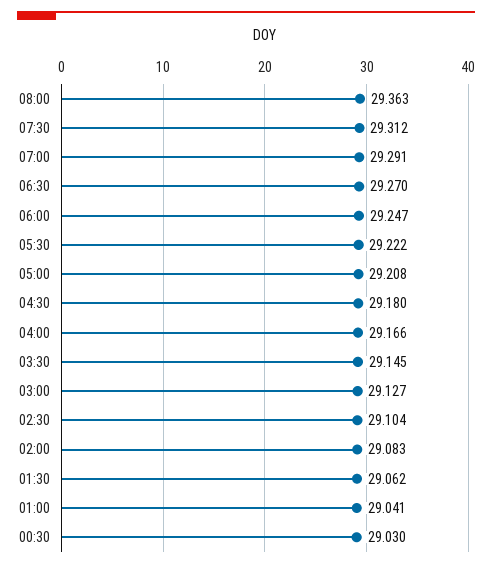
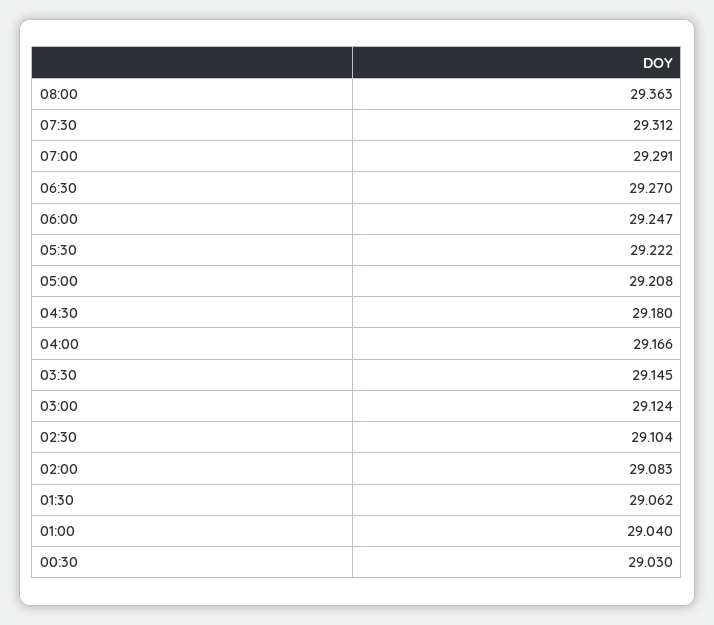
  {
    "08:00": 29.363,
    "07:30": 29.312,
    "07:00": 29.291,
    "06:30": 29.27,
    "06:00": 29.247,
    "05:30": 29.222,
    "05:00": 29.208,
    "04:30": 29.18,
    "04:00": 29.166,
    "03:30": 29.145,
-   "03:00": 29.127,
+   "03:00": 29.124,
    "02:30": 29.104,
    "02:00": 29.083,
    "01:30": 29.062,
-   "01:00": 29.041,
+   "01:00": 29.04,
    "00:30": 29.03
  }

